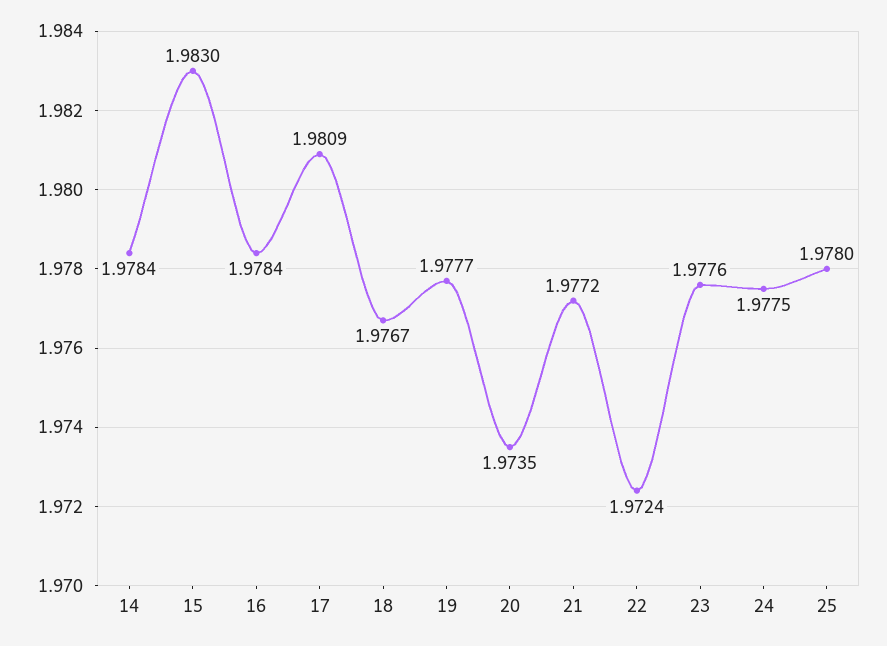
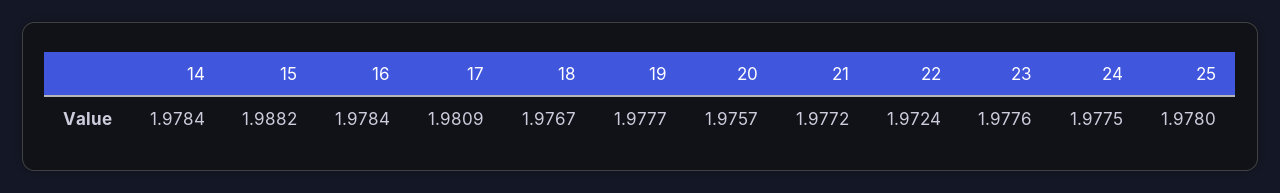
  {
    "14": 1.9784,
-   "15": 1.983,
+   "15": 1.9882,
    "16": 1.9784,
    "17": 1.9809,
    "18": 1.9767,
    "19": 1.9777,
-   "20": 1.9735,
+   "20": 1.9757,
    "21": 1.9772,
    "22": 1.9724,
    "23": 1.9776,
    "24": 1.9775,
    "25": 1.978
  }

